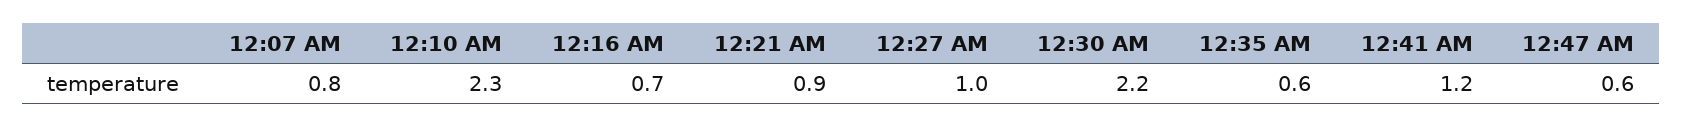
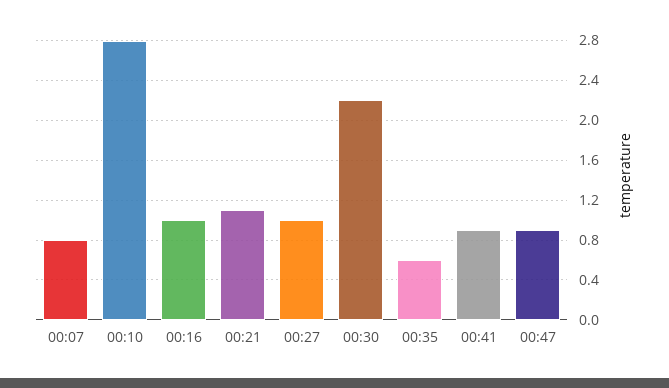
  {
    "12:07 AM": 0.8,
-   "12:10 AM": 2.3,
+   "12:10 AM": 2.8,
-   "12:16 AM": 0.7,
+   "12:16 AM": 1,
-   "12:21 AM": 0.9,
+   "12:21 AM": 1.1,
    "12:27 AM": 1,
    "12:30 AM": 2.2,
    "12:35 AM": 0.6,
-   "12:41 AM": 1.2,
+   "12:41 AM": 0.9,
-   "12:47 AM": 0.6
+   "12:47 AM": 0.9
  }

